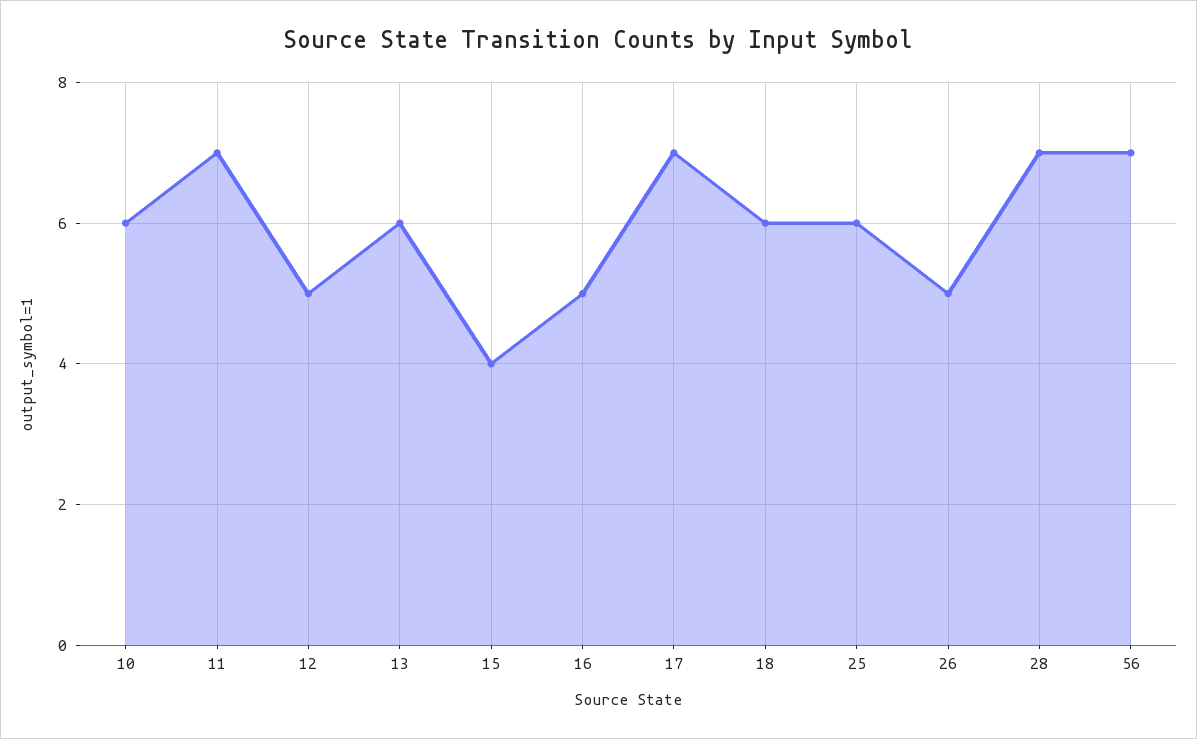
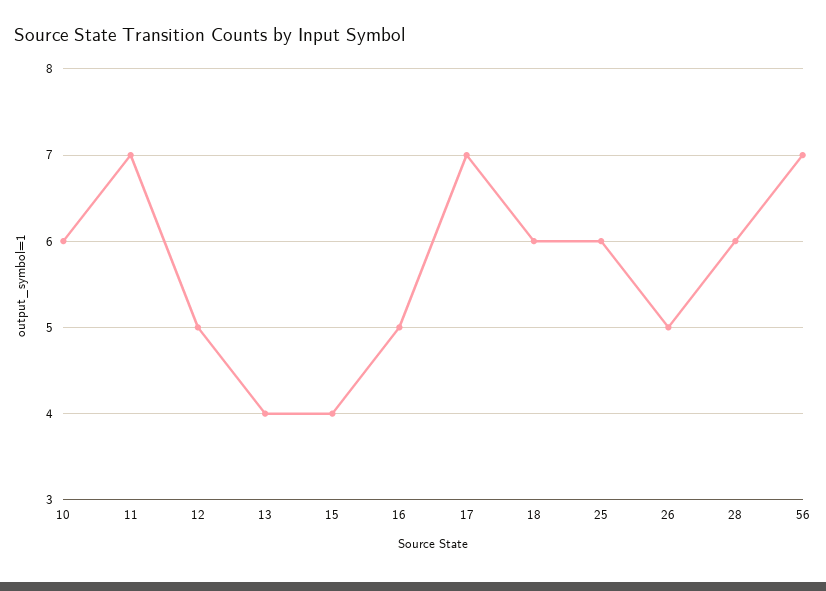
  {
    "10": 6,
    "11": 7,
    "12": 5,
-   "13": 6,
+   "13": 4,
    "15": 4,
    "16": 5,
    "17": 7,
    "18": 6,
    "25": 6,
    "26": 5,
-   "28": 7,
+   "28": 6,
    "56": 7
  }

